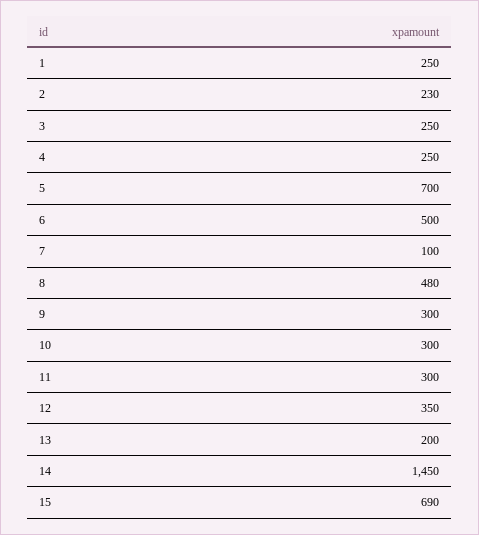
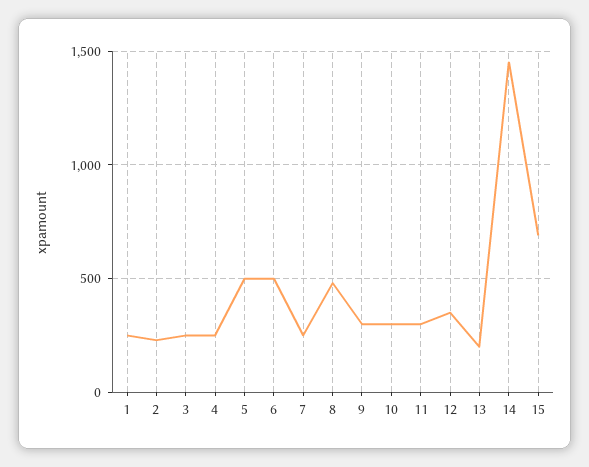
  {
    "1": 250,
    "2": 230,
    "3": 250,
    "4": 250,
-   "5": 700,
+   "5": 500,
    "6": 500,
-   "7": 100,
+   "7": 250,
    "8": 480,
    "9": 300,
    "10": 300,
    "11": 300,
    "12": 350,
    "13": 200,
    "14": 1450,
    "15": 690
  }

